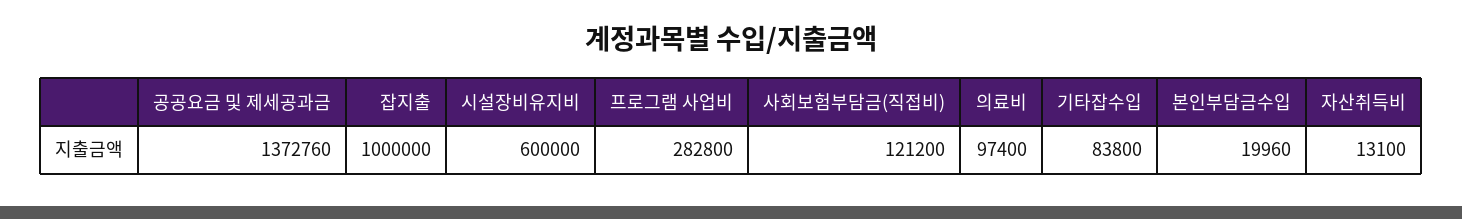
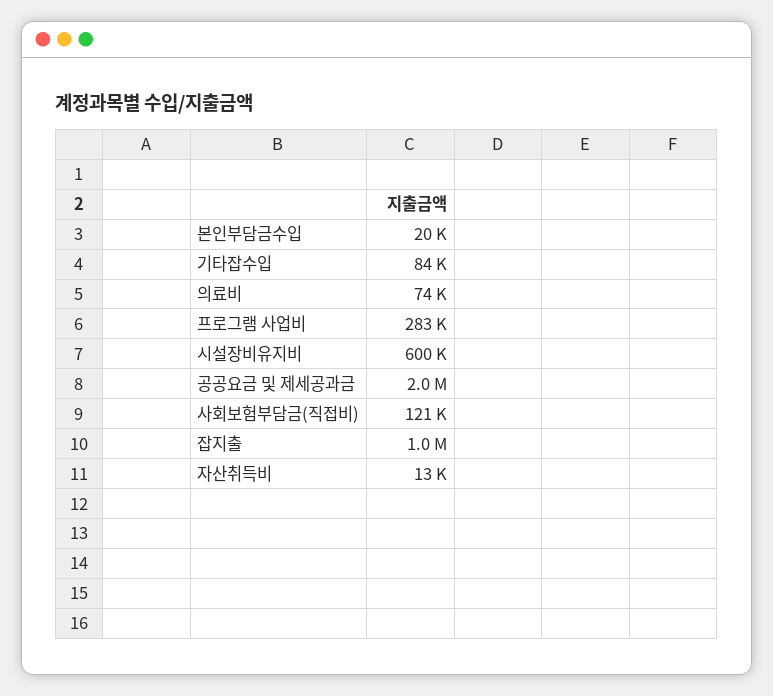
  {
-   "공공요금 및 제세공과금": 1372760,
+   "공공요금 및 제세공과금": 2000000,
    "잡지출": 1000000,
    "시설장비유지비": 600000,
    "프로그램 사업비": 282800,
    "사회보험부담금(직접비)": 121200,
-   "의료비": 97400,
+   "의료비": 74000,
    "기타잡수입": 83800,
    "본인부담금수입": 19960,
    "자산취득비": 13100
  }

